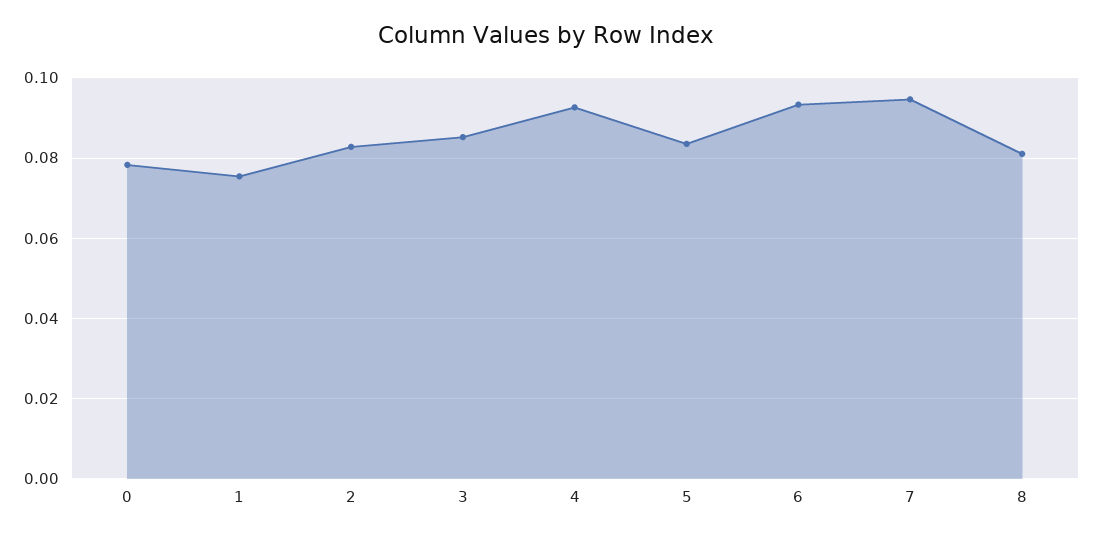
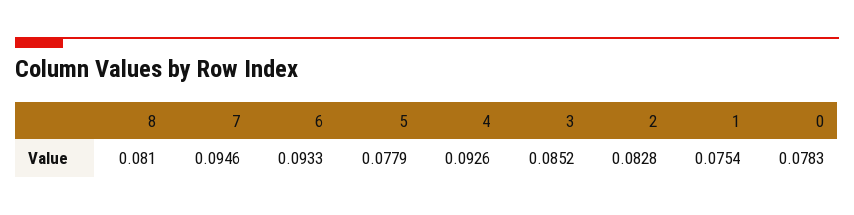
  {
    "0": 0.0783,
    "1": 0.0754,
    "2": 0.0828,
    "3": 0.0852,
    "4": 0.0926,
-   "5": 0.084,
+   "5": 0.0779,
    "6": 0.0933,
    "7": 0.0946,
    "8": 0.081
  }

